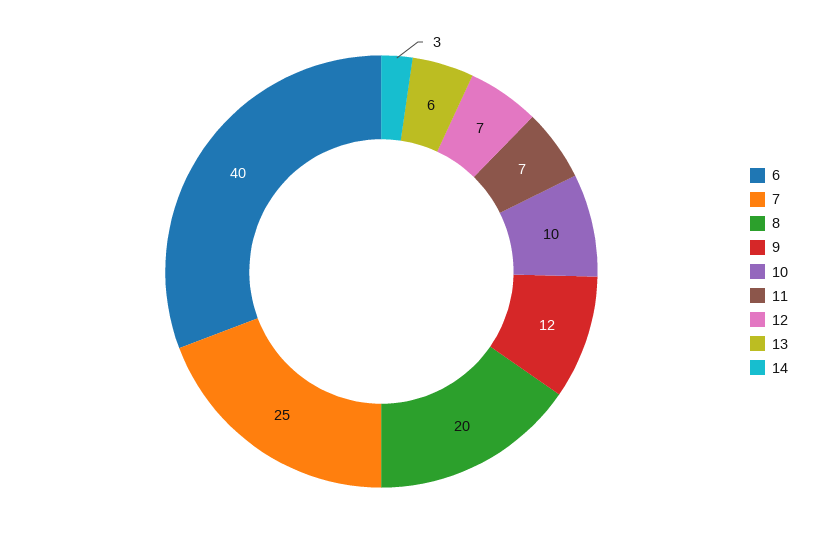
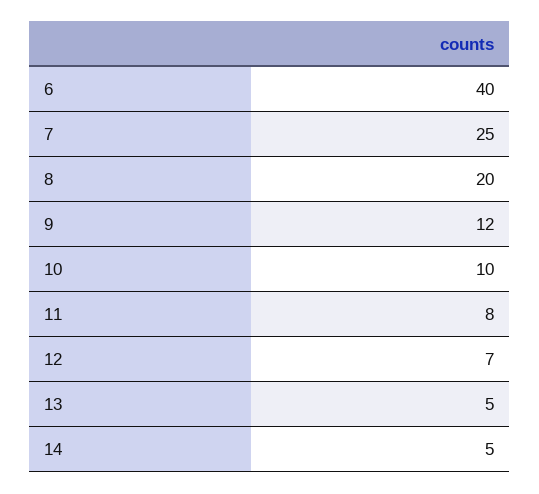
  {
    "6": 40,
    "7": 25,
    "8": 20,
    "9": 12,
    "10": 10,
-   "11": 7,
+   "11": 8,
    "12": 7,
-   "13": 6,
+   "13": 5,
-   "14": 3
+   "14": 5
  }

